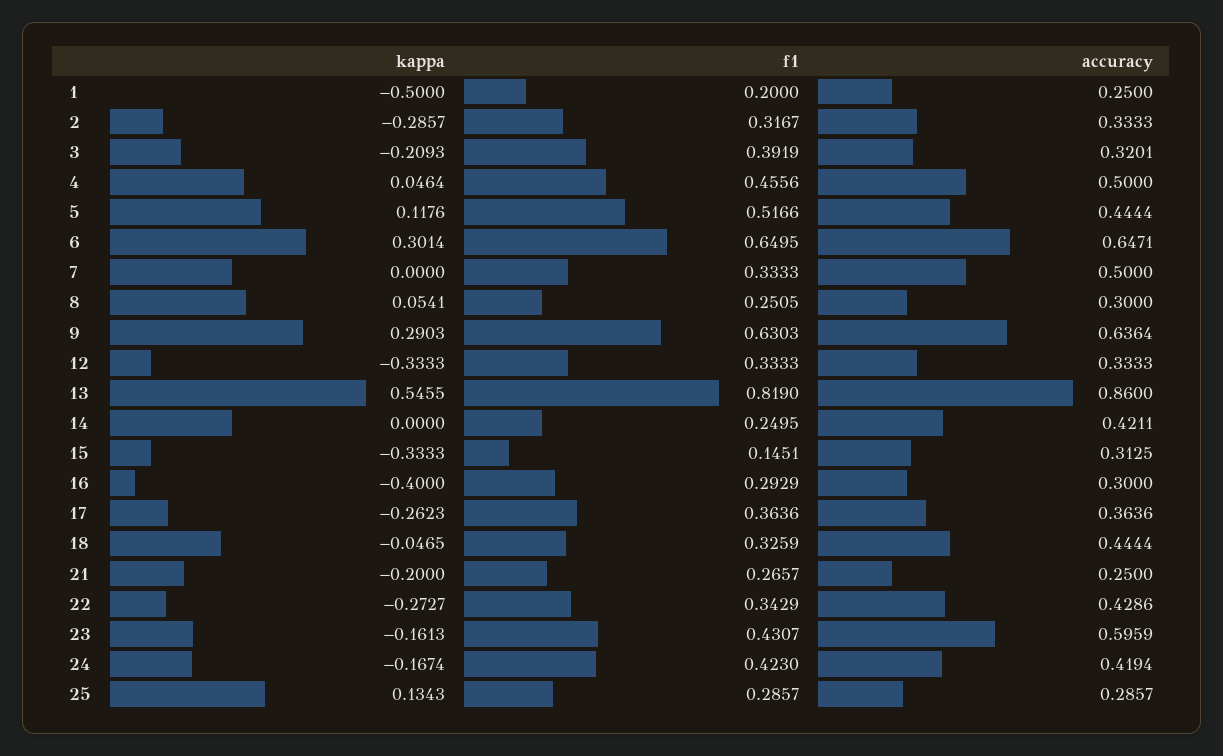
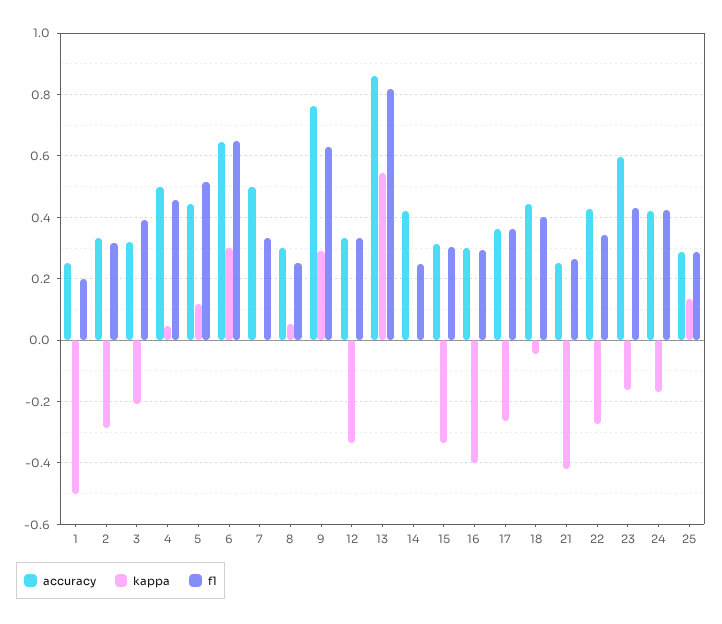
  {
    "kappa": {
      "1": -0.5,
      "2": -0.2857,
      "3": -0.2093,
      "4": 0.0464,
      "5": 0.1176,
      "6": 0.3014,
      "7": 0,
      "8": 0.0541,
      "9": 0.2903,
      "12": -0.3333,
      "13": 0.5455,
      "14": 0,
      "15": -0.3333,
      "16": -0.4,
      "17": -0.2623,
      "18": -0.0465,
-     "21": -0.2,
+     "21": -0.42,
      "22": -0.2727,
      "23": -0.1613,
      "24": -0.1674,
      "25": 0.1343
    },
    "f1": {
      "1": 0.2,
      "2": 0.3167,
      "3": 0.3919,
      "4": 0.4556,
      "5": 0.5166,
      "6": 0.6495,
      "7": 0.3333,
      "8": 0.2505,
      "9": 0.6303,
      "12": 0.3333,
      "13": 0.819,
      "14": 0.2495,
-     "15": 0.1451,
+     "15": 0.3,
      "16": 0.2929,
      "17": 0.3636,
-     "18": 0.3259,
+     "18": 0.4,
      "21": 0.2657,
      "22": 0.3429,
      "23": 0.4307,
      "24": 0.423,
      "25": 0.2857
    },
    "accuracy": {
      "1": 0.25,
      "2": 0.3333,
      "3": 0.3201,
      "4": 0.5,
      "5": 0.4444,
      "6": 0.6471,
      "7": 0.5,
      "8": 0.3,
-     "9": 0.6364,
+     "9": 0.76,
      "12": 0.3333,
      "13": 0.86,
      "14": 0.4211,
      "15": 0.3125,
      "16": 0.3,
      "17": 0.3636,
      "18": 0.4444,
      "21": 0.25,
      "22": 0.4286,
      "23": 0.5959,
      "24": 0.4194,
      "25": 0.2857
    }
  }

